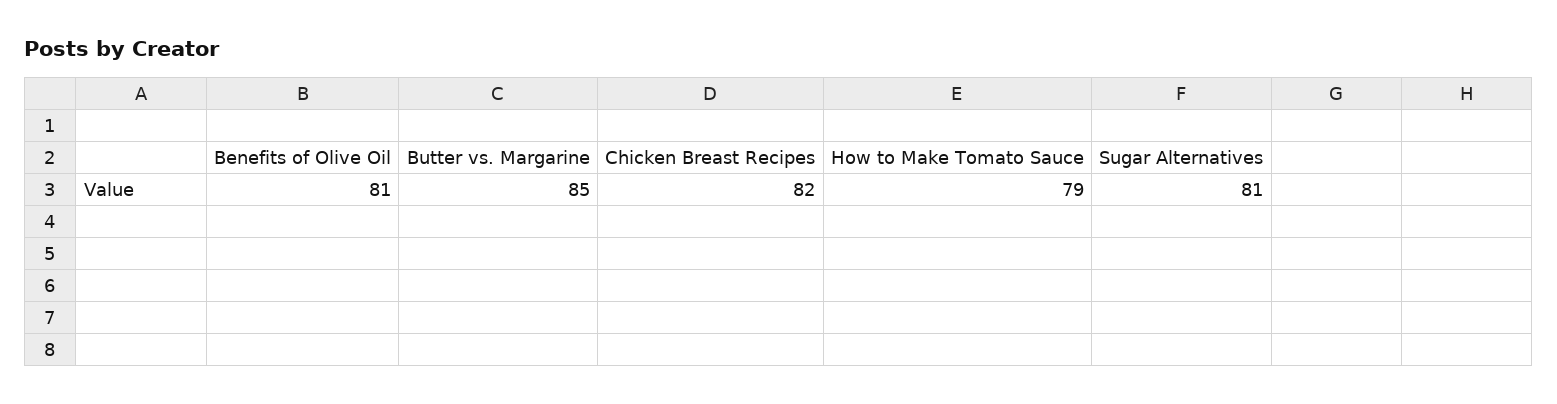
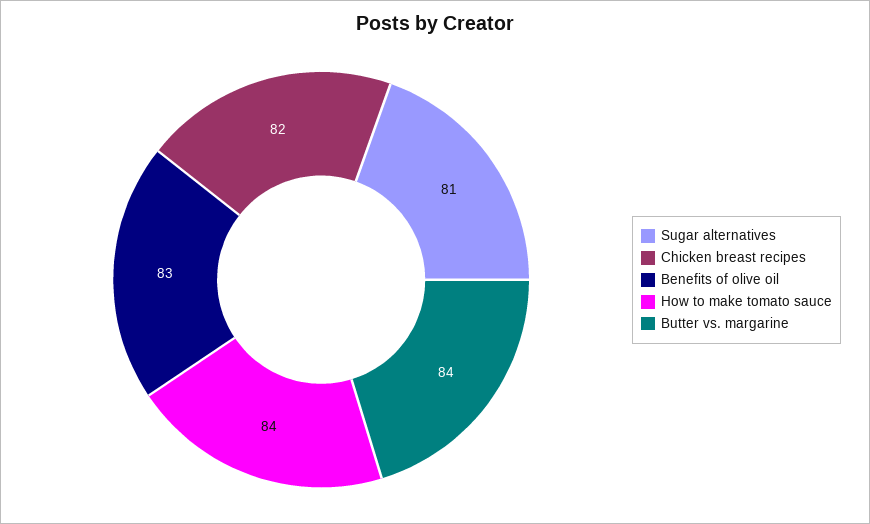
  {
-   "Benefits of Olive Oil": 81,
+   "Benefits of Olive Oil": 83,
-   "Butter vs. Margarine": 85,
+   "Butter vs. Margarine": 84,
    "Chicken Breast Recipes": 82,
-   "How to Make Tomato Sauce": 79,
+   "How to Make Tomato Sauce": 84,
    "Sugar Alternatives": 81
  }

